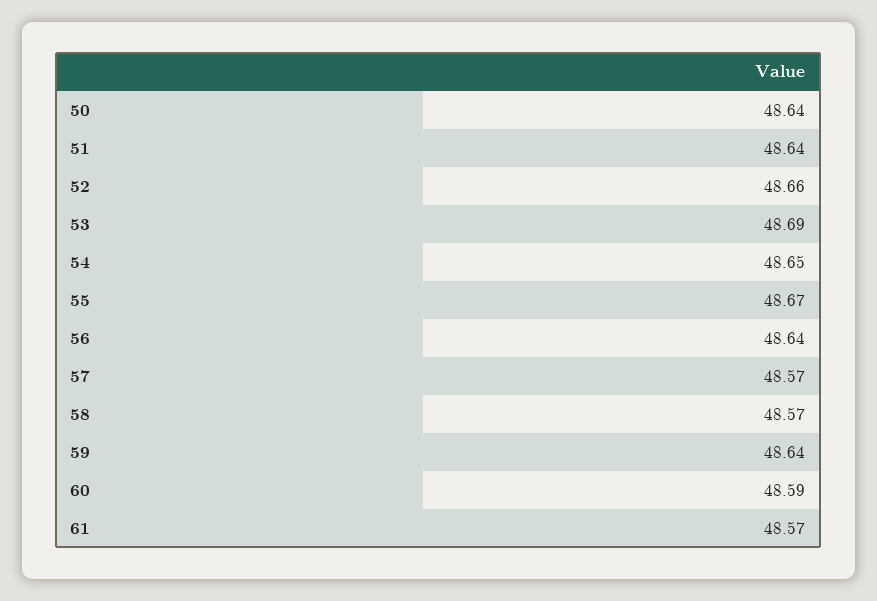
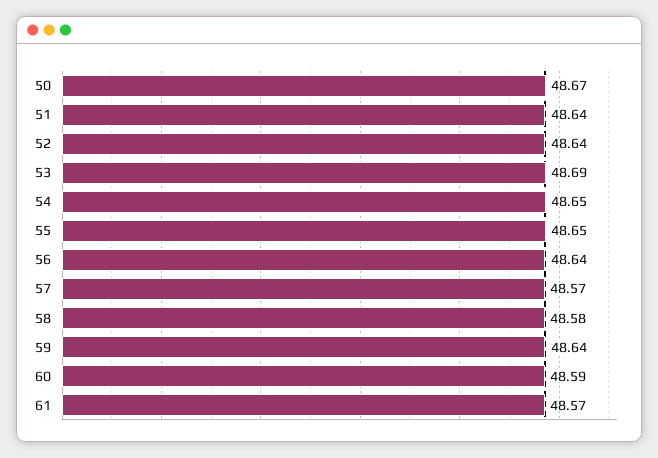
  {
-   "50": 48.64,
+   "50": 48.67,
    "51": 48.64,
-   "52": 48.66,
+   "52": 48.64,
    "53": 48.69,
    "54": 48.65,
-   "55": 48.67,
+   "55": 48.65,
    "56": 48.64,
    "57": 48.57,
-   "58": 48.57,
+   "58": 48.58,
    "59": 48.64,
    "60": 48.59,
    "61": 48.57
  }

